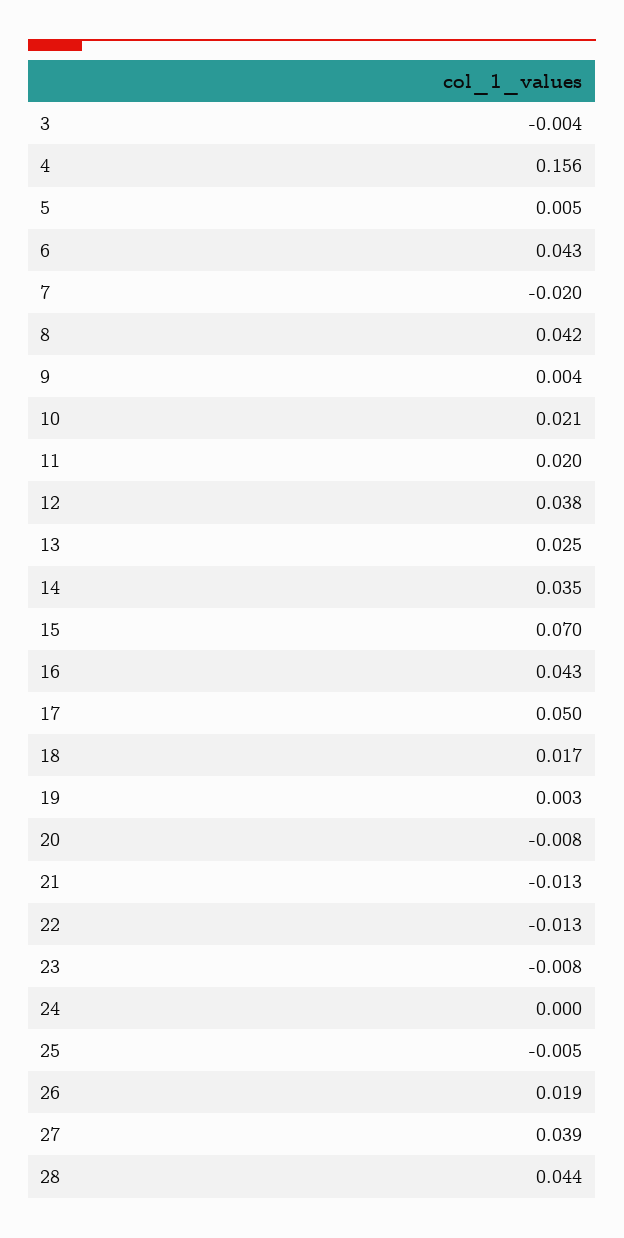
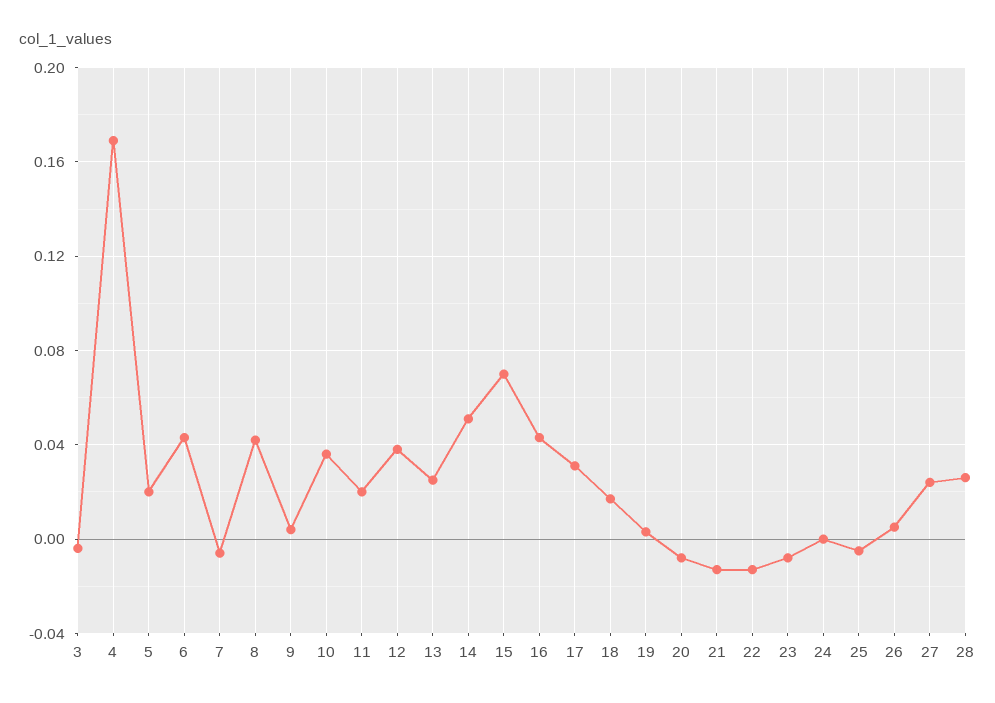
  {
    "3": -0.004,
-   "4": 0.156,
+   "4": 0.17,
-   "5": 0.005,
+   "5": 0.02,
    "6": 0.043,
-   "7": -0.02,
+   "7": -0.005,
    "8": 0.042,
    "9": 0.004,
-   "10": 0.021,
+   "10": 0.035,
    "11": 0.02,
    "12": 0.038,
    "13": 0.025,
-   "14": 0.035,
+   "14": 0.05,
    "15": 0.07,
    "16": 0.043,
-   "17": 0.05,
+   "17": 0.03,
    "18": 0.017,
    "19": 0.003,
    "20": -0.008,
    "21": -0.013,
    "22": -0.013,
    "23": -0.008,
    "24": 0,
    "25": -0.005,
-   "26": 0.019,
+   "26": 0.005,
-   "27": 0.039,
+   "27": 0.025,
-   "28": 0.044
+   "28": 0.025
  }

